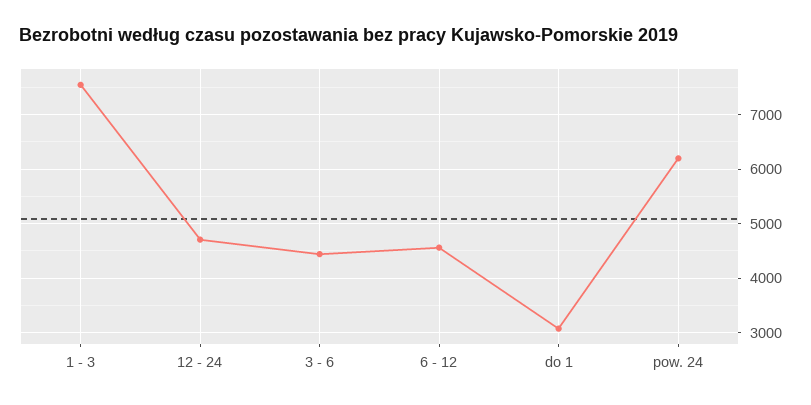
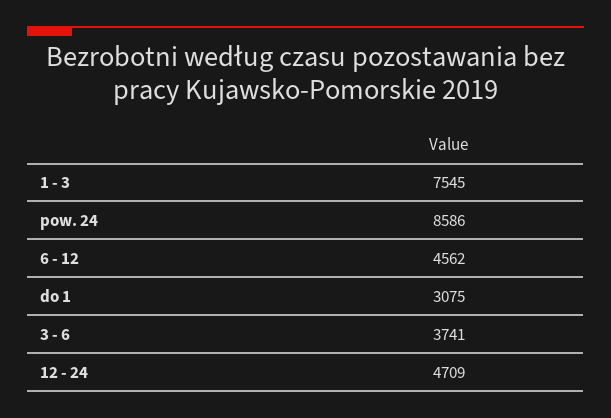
  {
    "1 - 3": 7545,
    "12 - 24": 4709,
-   "3 - 6": 4400,
+   "3 - 6": 3741,
    "6 - 12": 4562,
    "do 1": 3075,
-   "pow. 24": 6200
+   "pow. 24": 8586
  }

